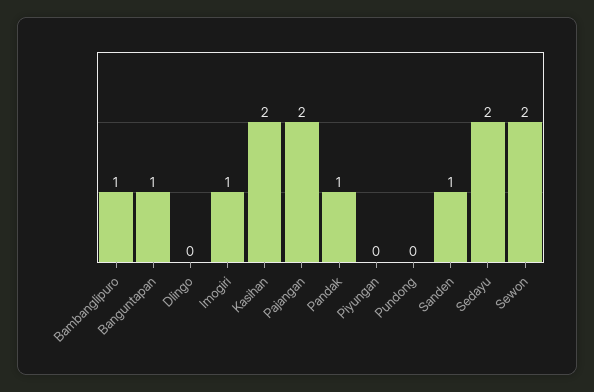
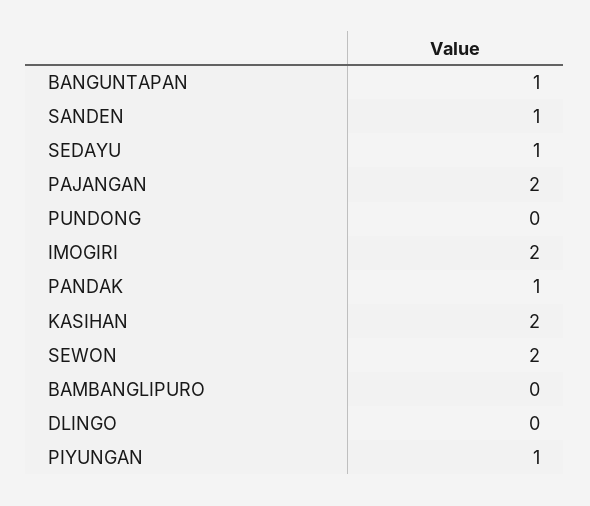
  {
-   "Bambanglipuro": 1,
+   "Bambanglipuro": 0,
    "Banguntapan": 1,
    "Dlingo": 0,
-   "Imogiri": 1,
+   "Imogiri": 2,
    "Kasihan": 2,
    "Pajangan": 2,
    "Pandak": 1,
-   "Piyungan": 0,
+   "Piyungan": 1,
    "Pundong": 0,
    "Sanden": 1,
-   "Sedayu": 2,
+   "Sedayu": 1,
    "Sewon": 2
  }

